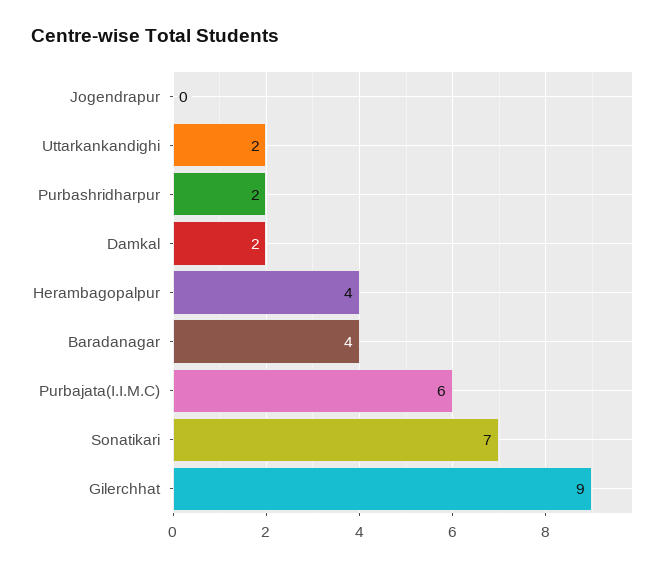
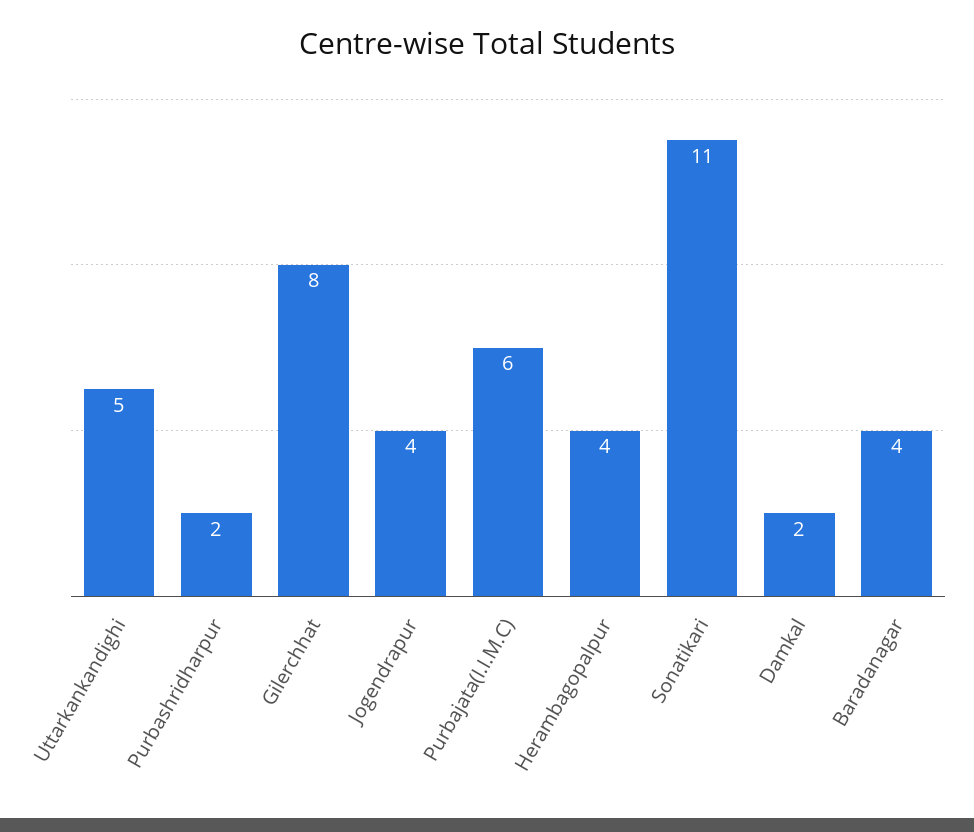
  {
-   "Jogendrapur": 0,
+   "Jogendrapur": 4,
-   "Uttarkankandighi": 2,
+   "Uttarkankandighi": 5,
    "Purbashridharpur": 2,
    "Damkal": 2,
    "Herambagopalpur": 4,
    "Baradanagar": 4,
    "Purbajata(I.I.M.C)": 6,
-   "Sonatikari": 7,
+   "Sonatikari": 11,
-   "Gilerchhat": 9
+   "Gilerchhat": 8
  }

